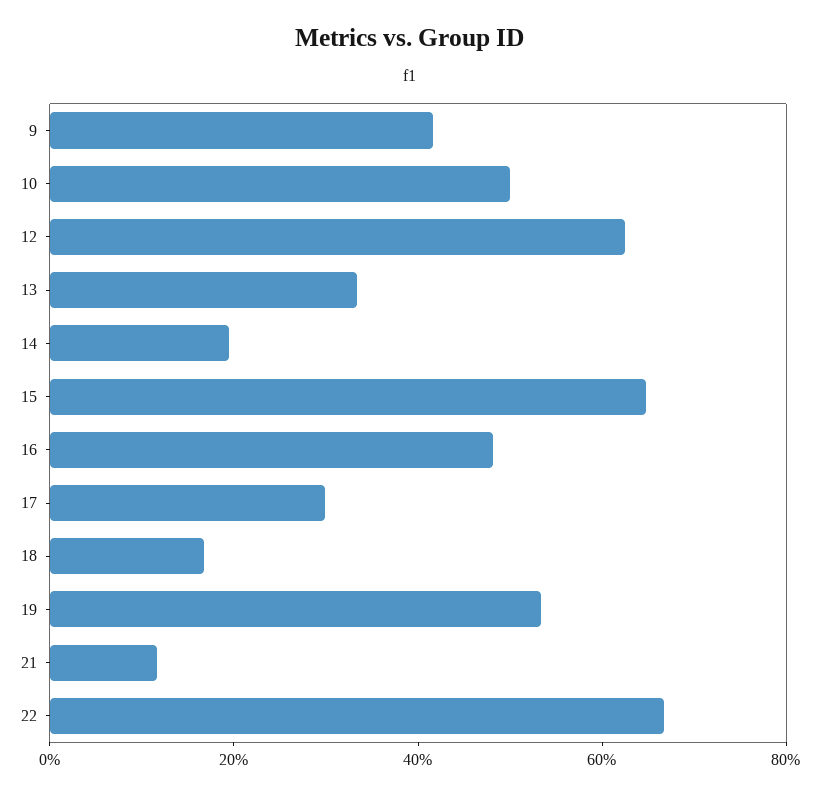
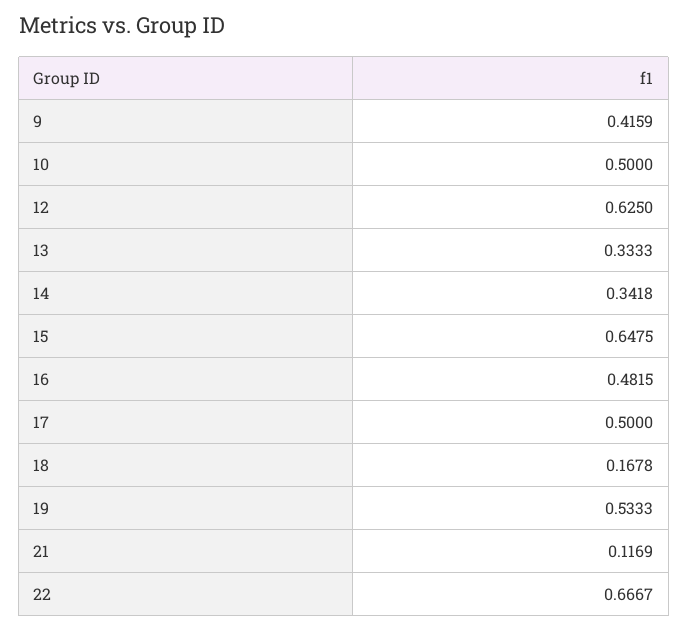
  {
    "9": 0.4159,
    "10": 0.5,
    "12": 0.625,
    "13": 0.3333,
-   "14": 0.2,
+   "14": 0.3418,
    "15": 0.6475,
    "16": 0.4815,
-   "17": 0.3,
+   "17": 0.5,
    "18": 0.1678,
    "19": 0.5333,
    "21": 0.1169,
    "22": 0.6667
  }

